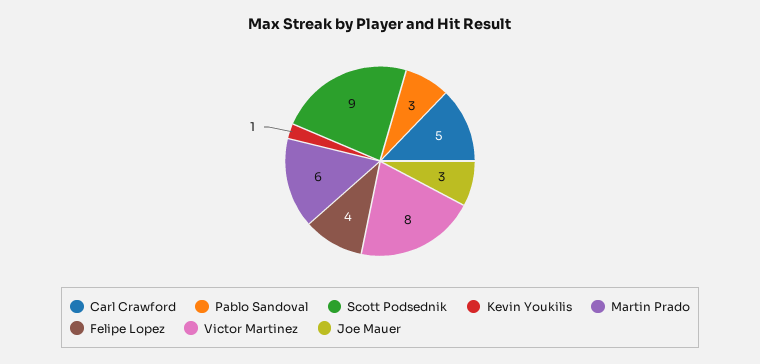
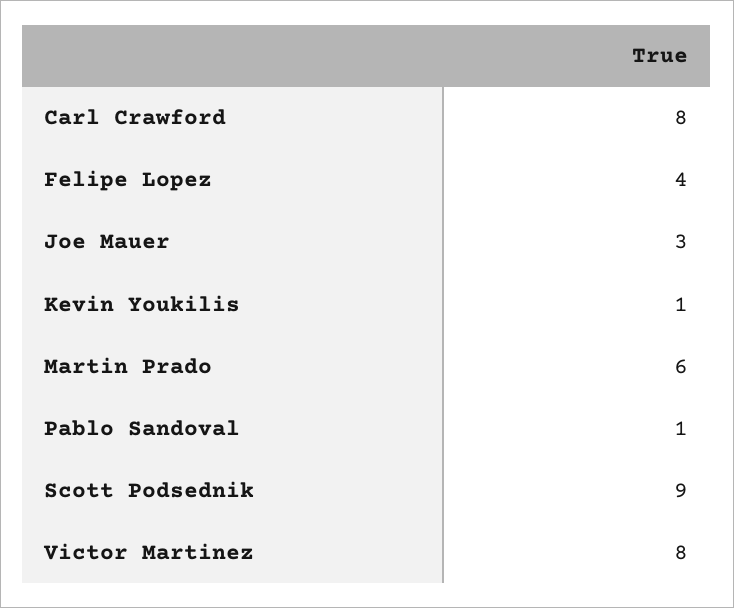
  {
-   "Carl Crawford": 5,
+   "Carl Crawford": 8,
-   "Pablo Sandoval": 3,
+   "Pablo Sandoval": 1,
    "Scott Podsednik": 9,
    "Kevin Youkilis": 1,
    "Martin Prado": 6,
    "Felipe Lopez": 4,
    "Victor Martinez": 8,
    "Joe Mauer": 3
  }

